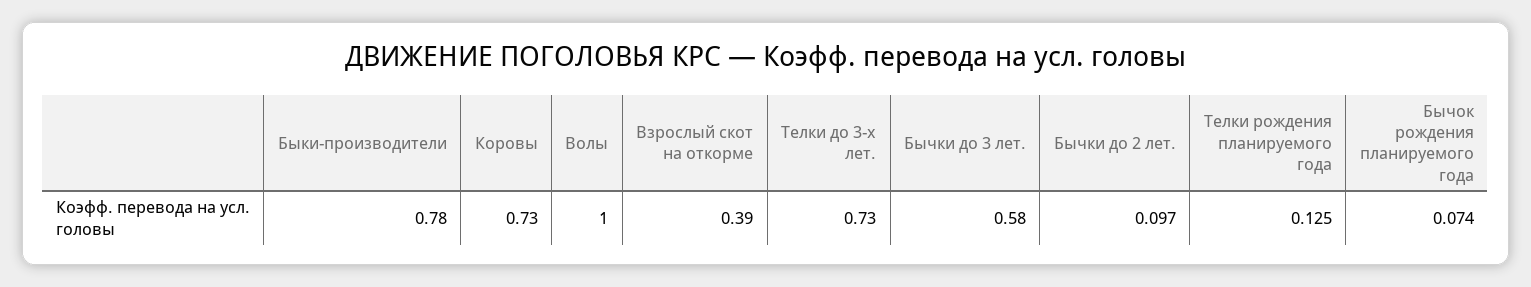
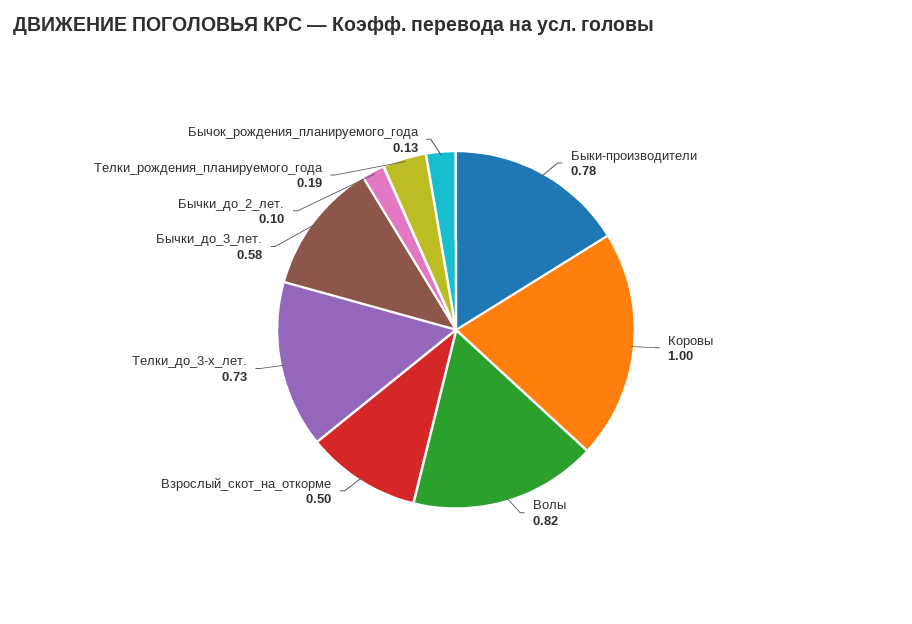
  {
    "Быки-производители": 0.78,
-   "Коровы": 0.73,
+   "Коровы": 1,
-   "Волы": 1,
+   "Волы": 0.82,
-   "Взрослый скот на откорме": 0.39,
+   "Взрослый скот на откорме": 0.5,
    "Телки до 3-х лет.": 0.73,
    "Бычки до 3 лет.": 0.58,
    "Бычки до 2 лет.": 0.097,
-   "Телки рождения планируемого года": 0.125,
+   "Телки рождения планируемого года": 0.19,
-   "Бычок рождения планируемого года": 0.074
+   "Бычок рождения планируемого года": 0.13
  }

